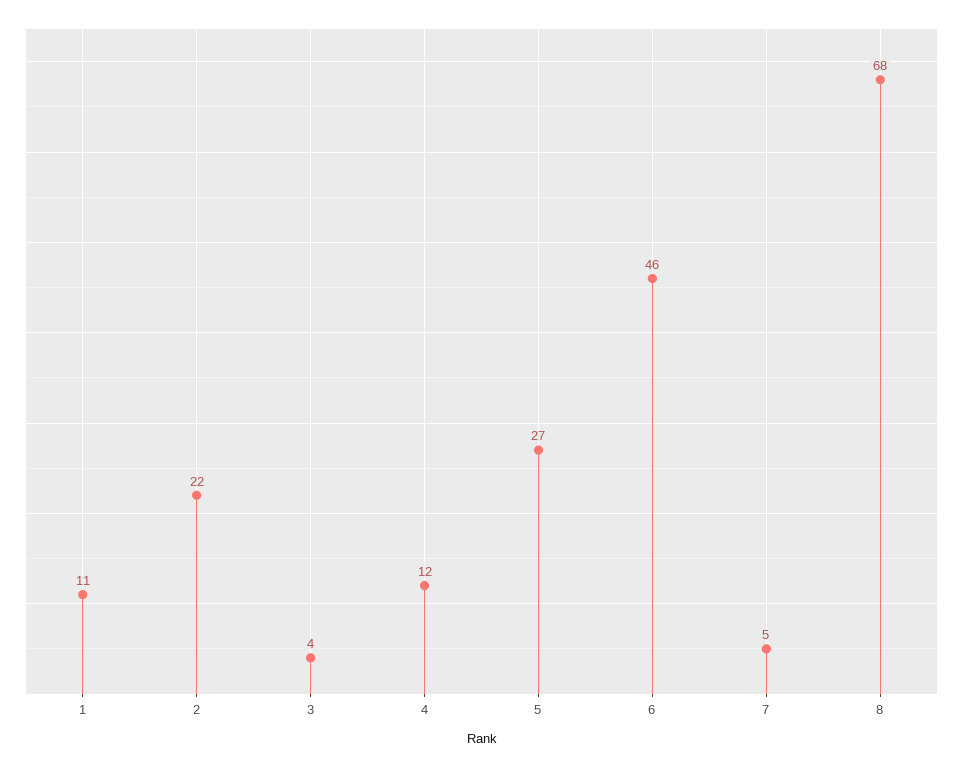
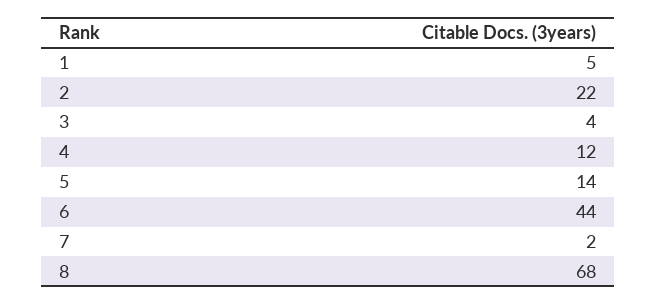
  {
-   "1": 11,
+   "1": 5,
    "2": 22,
    "3": 4,
    "4": 12,
-   "5": 27,
+   "5": 14,
-   "6": 46,
+   "6": 44,
-   "7": 5,
+   "7": 2,
    "8": 68
  }

